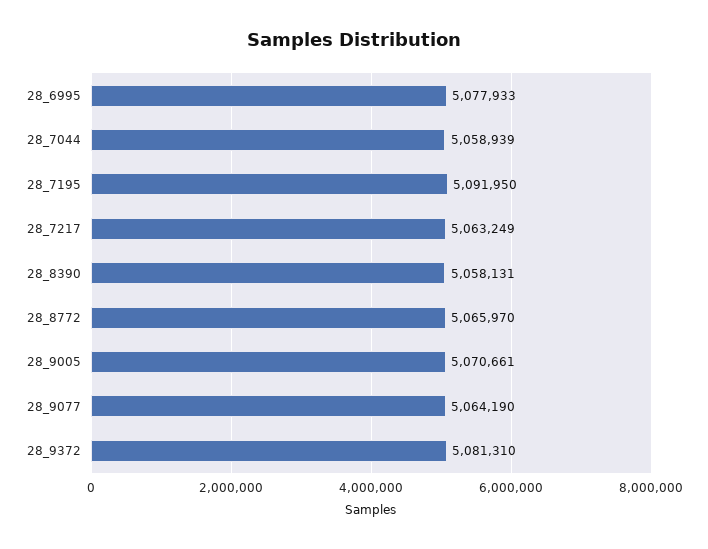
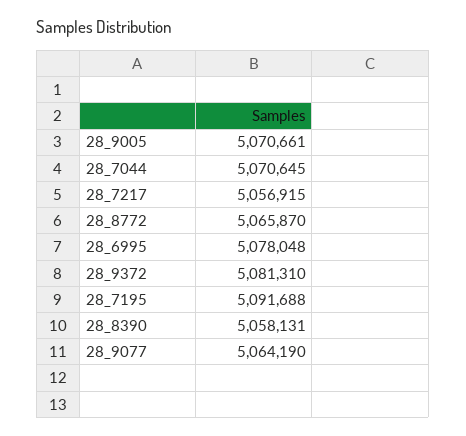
  {
-   "28_6995": 5077933,
+   "28_6995": 5078048,
-   "28_7044": 5058939,
+   "28_7044": 5070645,
-   "28_7195": 5091950,
+   "28_7195": 5091688,
-   "28_7217": 5063249,
+   "28_7217": 5056915,
    "28_8390": 5058131,
-   "28_8772": 5065970,
+   "28_8772": 5065870,
    "28_9005": 5070661,
    "28_9077": 5064190,
    "28_9372": 5081310
  }

